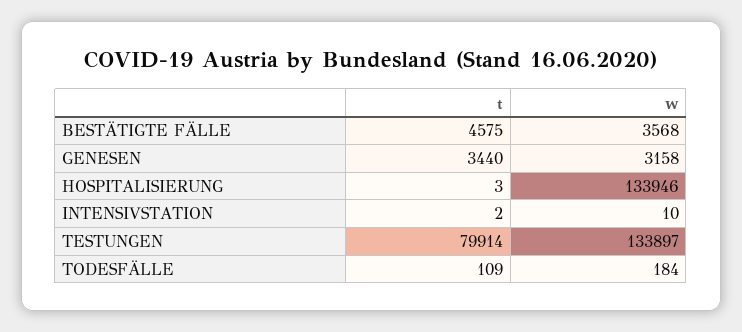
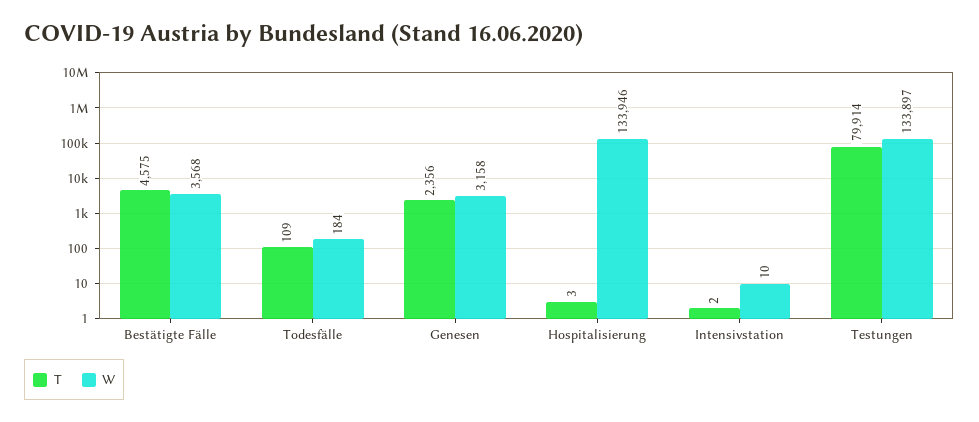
  {
    "t": {
      "BESTÄTIGTE FÄLLE": 4575,
-     "GENESEN": 3440,
+     "GENESEN": 2356,
      "HOSPITALISIERUNG": 3,
      "INTENSIVSTATION": 2,
      "TESTUNGEN": 79914,
      "TODESFÄLLE": 109
    },
    "w": {
      "BESTÄTIGTE FÄLLE": 3568,
      "GENESEN": 3158,
      "HOSPITALISIERUNG": 133946,
      "INTENSIVSTATION": 10,
      "TESTUNGEN": 133897,
      "TODESFÄLLE": 184
    }
  }

